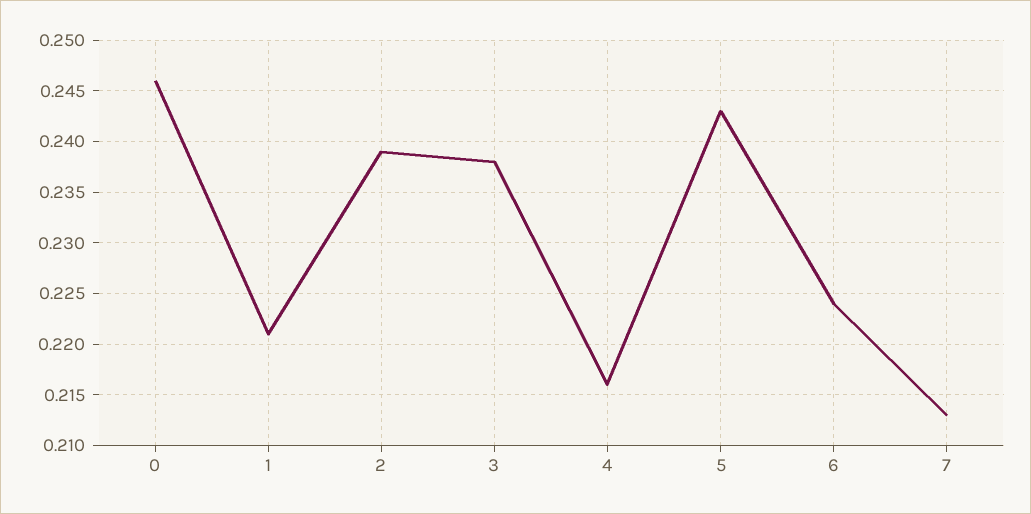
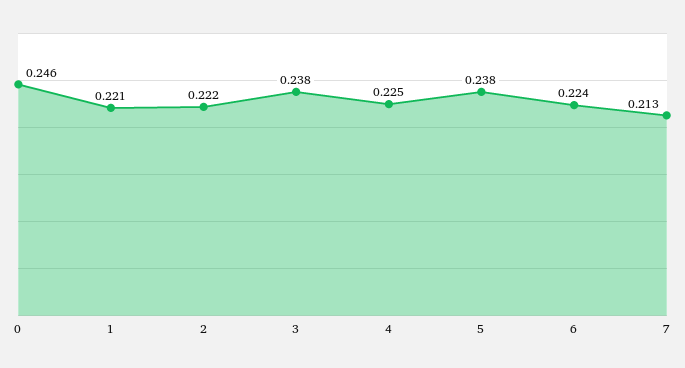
  {
    "0": 0.246,
    "1": 0.221,
-   "2": 0.239,
+   "2": 0.222,
    "3": 0.238,
-   "4": 0.216,
+   "4": 0.225,
-   "5": 0.243,
+   "5": 0.238,
    "6": 0.224,
    "7": 0.213
  }

